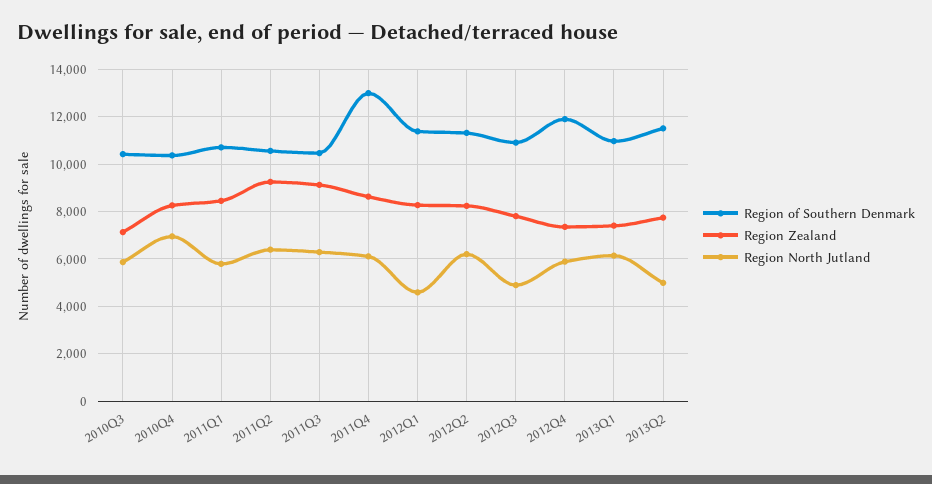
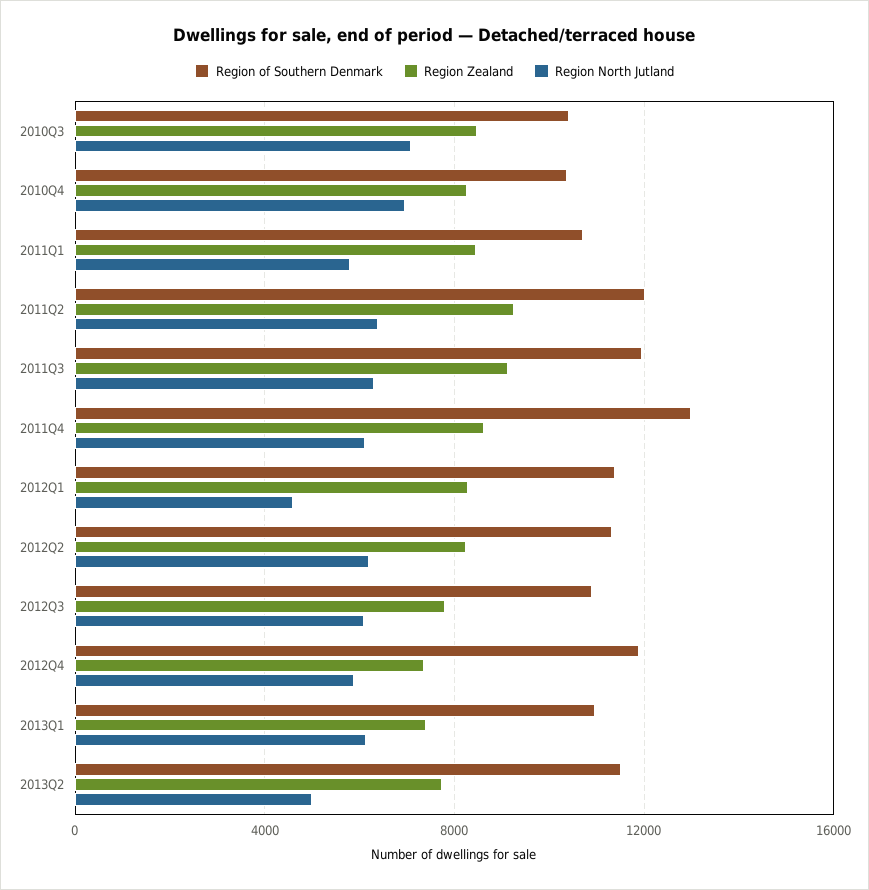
  {
    "Region of Southern Denmark": {
      "2010Q3": 10500,
      "2010Q4": 10500,
      "2011Q1": 10500,
-     "2011Q2": 10500,
+     "2011Q2": 12000,
-     "2011Q3": 10500,
+     "2011Q3": 12000,
      "2011Q4": 13000,
      "2012Q1": 11500,
      "2012Q2": 11500,
      "2012Q3": 11000,
      "2012Q4": 12000,
      "2013Q1": 11000,
      "2013Q2": 11500
    },
    "Region Zealand": {
-     "2010Q3": 7000,
+     "2010Q3": 8500,
      "2010Q4": 8500,
      "2011Q1": 8500,
      "2011Q2": 9500,
      "2011Q3": 9000,
      "2011Q4": 8500,
      "2012Q1": 8500,
      "2012Q2": 8000,
      "2012Q3": 8000,
      "2012Q4": 7500,
      "2013Q1": 7500,
      "2013Q2": 7500
    },
    "Region North Jutland": {
-     "2010Q3": 6000,
+     "2010Q3": 7000,
      "2010Q4": 7000,
      "2011Q1": 6000,
      "2011Q2": 6500,
      "2011Q3": 6500,
      "2011Q4": 6000,
      "2012Q1": 4500,
      "2012Q2": 6000,
-     "2012Q3": 5000,
+     "2012Q3": 6000,
      "2012Q4": 6000,
      "2013Q1": 6000,
      "2013Q2": 5000
    }
  }

